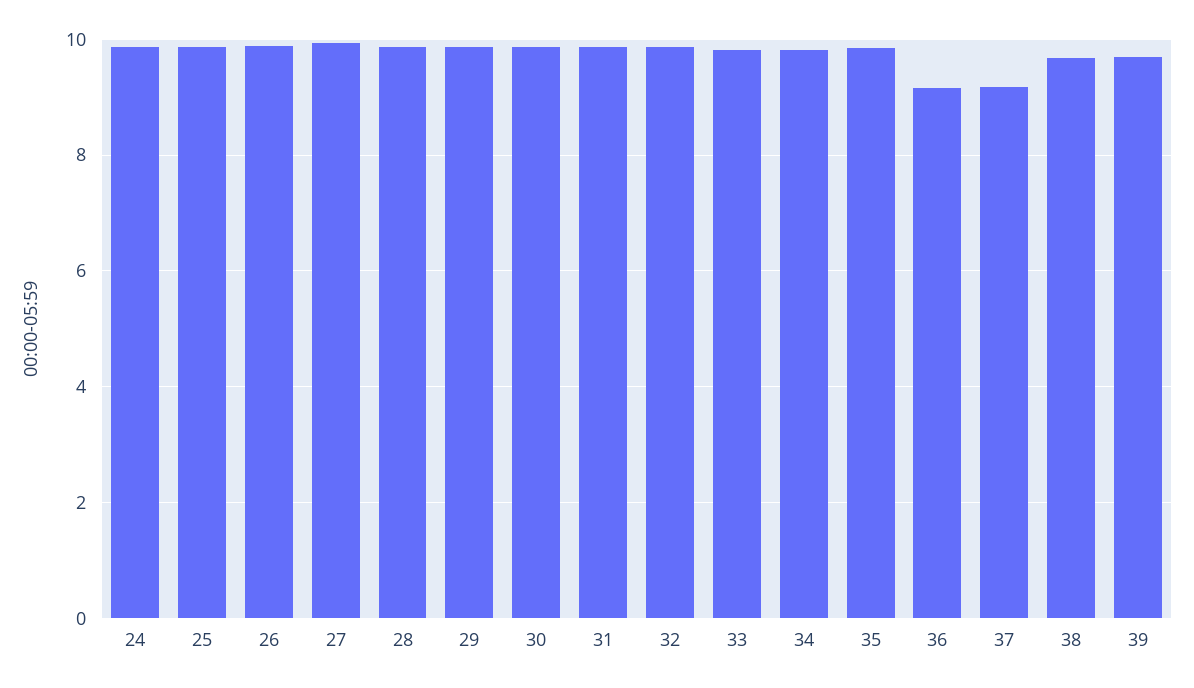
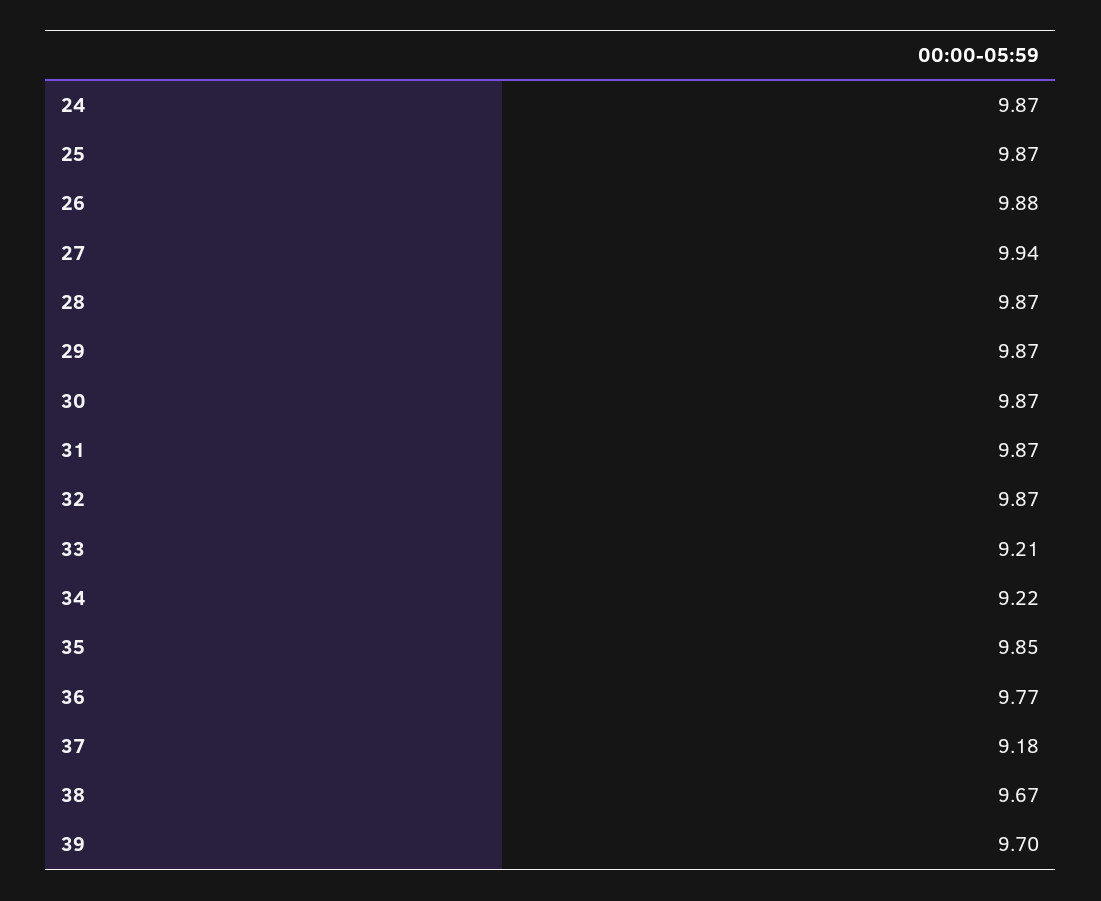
  {
    "24": 9.87,
    "25": 9.87,
    "26": 9.88,
    "27": 9.94,
    "28": 9.87,
    "29": 9.87,
    "30": 9.87,
    "31": 9.87,
    "32": 9.87,
-   "33": 9.8,
+   "33": 9.21,
-   "34": 9.8,
+   "34": 9.22,
    "35": 9.85,
-   "36": 9.2,
+   "36": 9.77,
    "37": 9.18,
    "38": 9.67,
    "39": 9.7
  }

